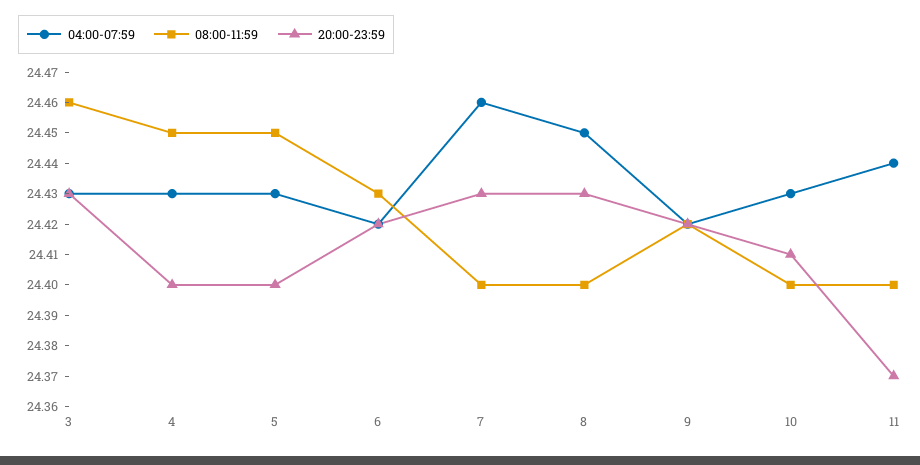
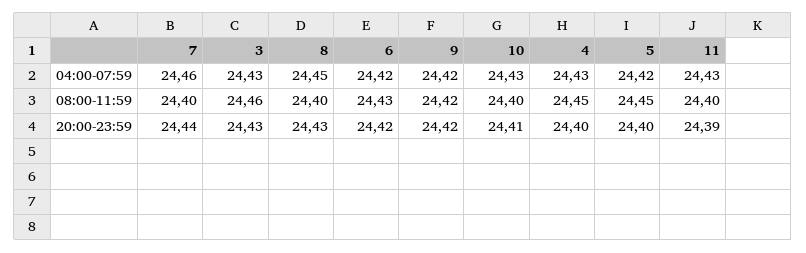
  {
    "04:00-07:59": {
      "3": 24.43,
      "4": 24.43,
-     "5": 24.43,
+     "5": 24.42,
      "6": 24.42,
      "7": 24.46,
      "8": 24.45,
      "9": 24.42,
      "10": 24.43,
-     "11": 24.44
+     "11": 24.43
    },
    "08:00-11:59": {
      "3": 24.46,
      "4": 24.45,
      "5": 24.45,
      "6": 24.43,
      "7": 24.4,
      "8": 24.4,
      "9": 24.42,
      "10": 24.4,
      "11": 24.4
    },
    "20:00-23:59": {
      "3": 24.43,
      "4": 24.4,
      "5": 24.4,
      "6": 24.42,
-     "7": 24.43,
+     "7": 24.44,
      "8": 24.43,
      "9": 24.42,
      "10": 24.41,
-     "11": 24.37
+     "11": 24.39
    }
  }

